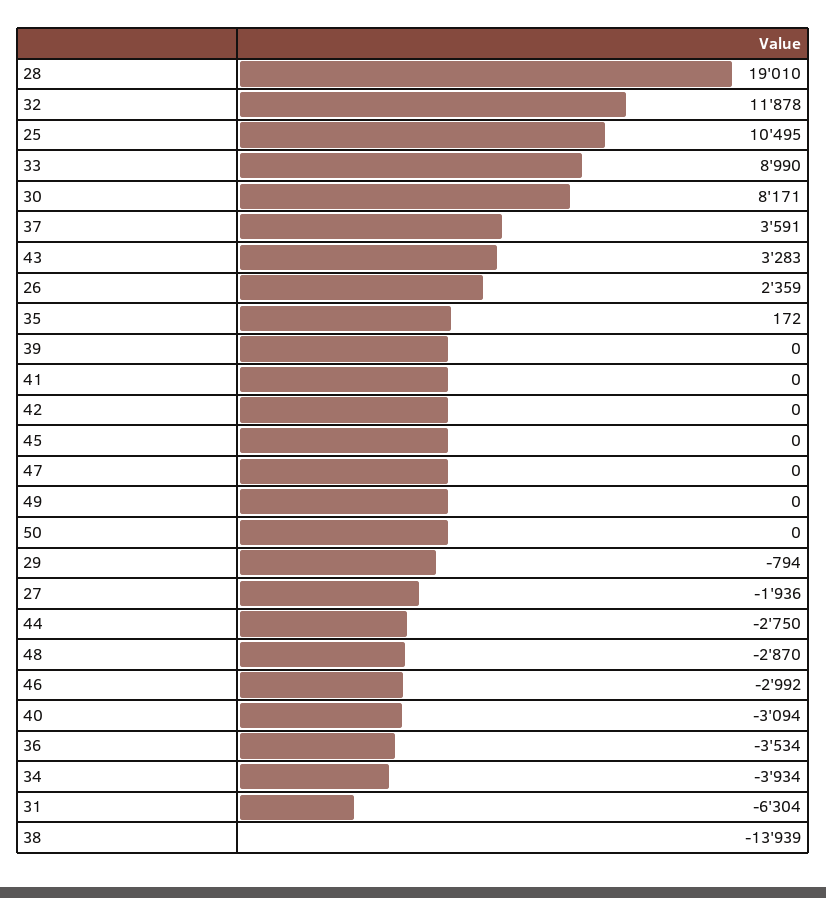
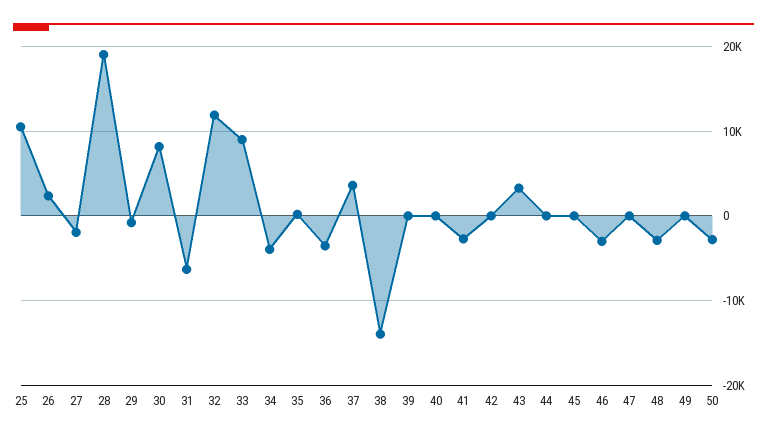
  {
    "28": 19010,
    "32": 11878,
    "25": 10495,
    "33": 8990,
    "30": 8171,
    "37": 3591,
    "43": 3283,
    "26": 2359,
    "35": 172,
    "39": 0,
-   "41": 0,
+   "41": -3000,
    "42": 0,
    "45": 0,
    "47": 0,
    "49": 0,
-   "50": 0,
+   "50": -3000,
    "29": -794,
    "27": -1936,
-   "44": -2750,
+   "44": 0,
    "48": -2870,
    "46": -2992,
-   "40": -3094,
+   "40": 0,
    "36": -3534,
    "34": -3934,
    "31": -6304,
    "38": -13939
  }

